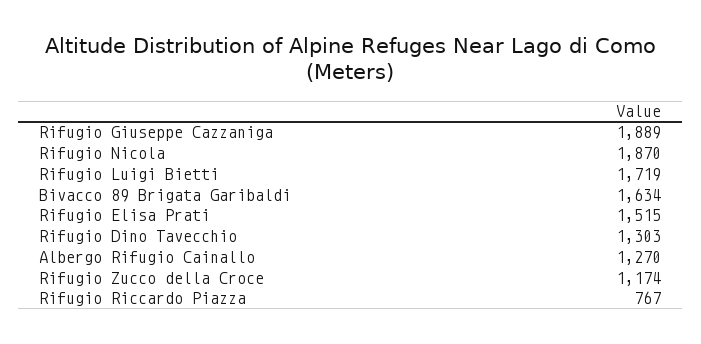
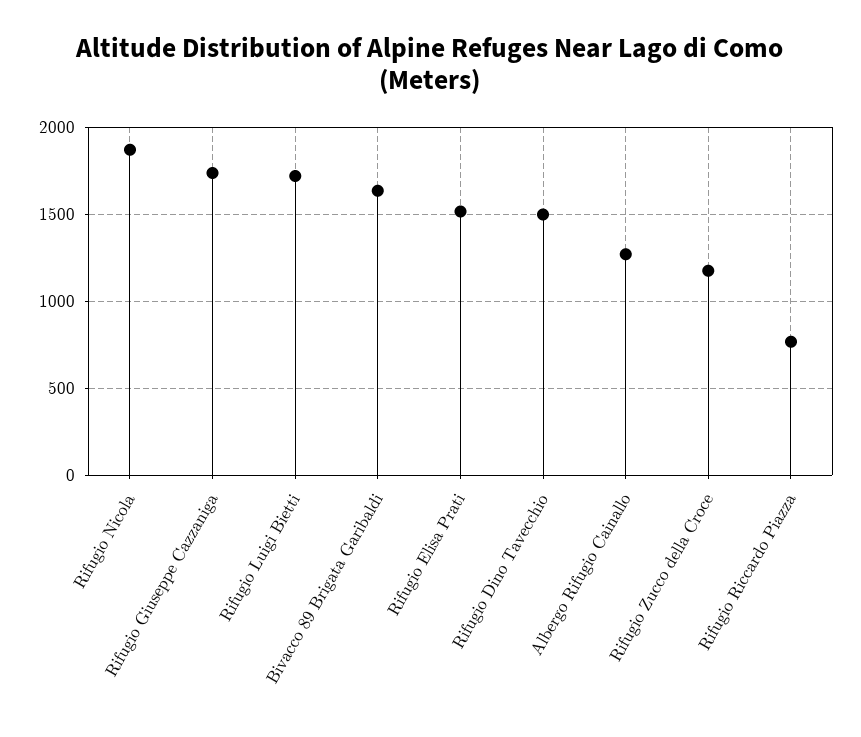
  {
-   "Rifugio Giuseppe Cazzaniga": 1889,
+   "Rifugio Giuseppe Cazzaniga": 1750,
    "Rifugio Nicola": 1870,
    "Rifugio Luigi Bietti": 1719,
    "Bivacco 89 Brigata Garibaldi": 1634,
    "Rifugio Elisa Prati": 1515,
-   "Rifugio Dino Tavecchio": 1303,
+   "Rifugio Dino Tavecchio": 1500,
    "Albergo Rifugio Cainallo": 1270,
    "Rifugio Zucco della Croce": 1174,
    "Rifugio Riccardo Piazza": 767
  }

